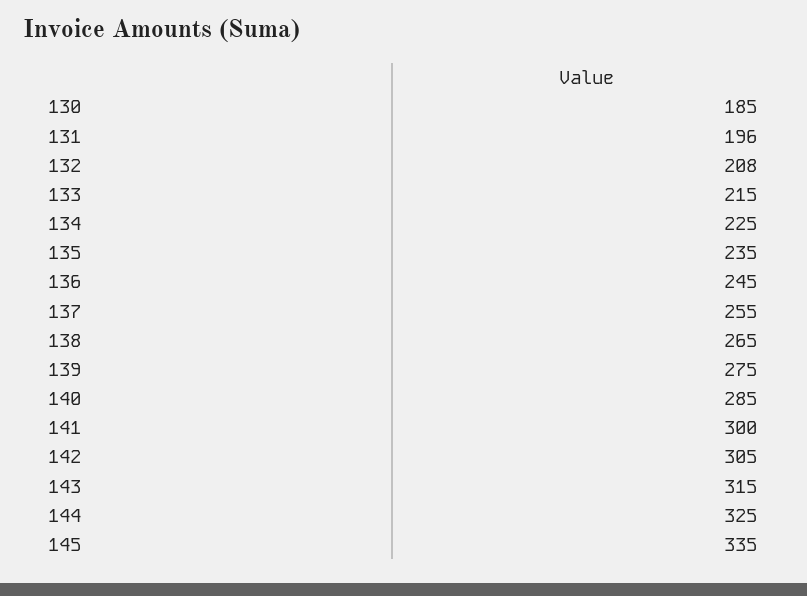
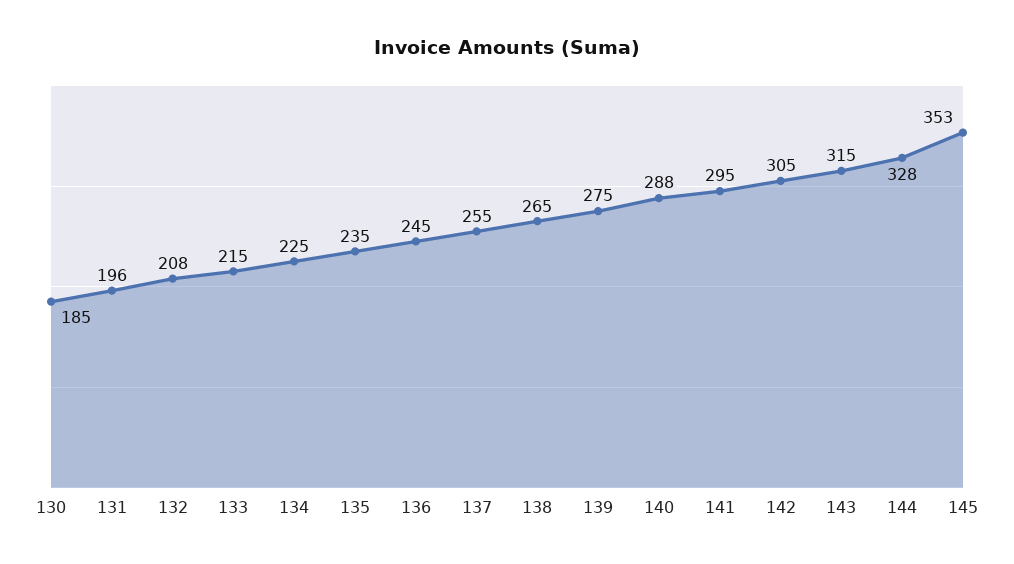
  {
    "130": 185,
    "131": 196,
    "132": 208,
    "133": 215,
    "134": 225,
    "135": 235,
    "136": 245,
    "137": 255,
    "138": 265,
    "139": 275,
-   "140": 285,
+   "140": 288,
-   "141": 300,
+   "141": 295,
    "142": 305,
    "143": 315,
-   "144": 325,
+   "144": 328,
-   "145": 335
+   "145": 353
  }

